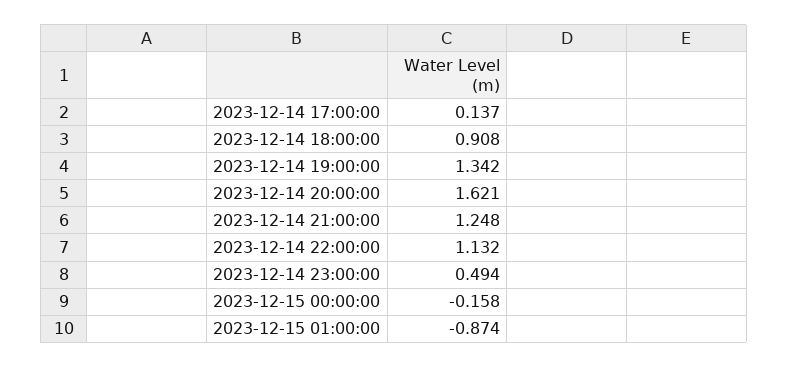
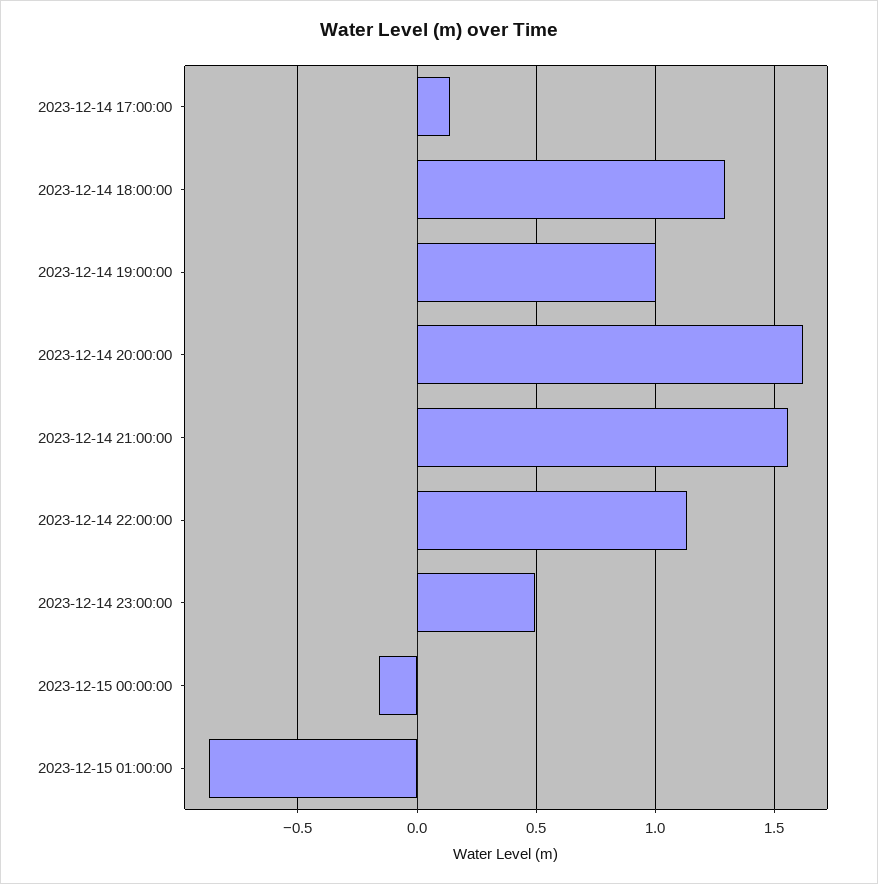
  {
    "2023-12-14 17:00:00": 0.137,
-   "2023-12-14 18:00:00": 0.908,
+   "2023-12-14 18:00:00": 1.3,
-   "2023-12-14 19:00:00": 1.342,
+   "2023-12-14 19:00:00": 1,
    "2023-12-14 20:00:00": 1.621,
-   "2023-12-14 21:00:00": 1.248,
+   "2023-12-14 21:00:00": 1.55,
    "2023-12-14 22:00:00": 1.132,
    "2023-12-14 23:00:00": 0.494,
    "2023-12-15 00:00:00": -0.158,
    "2023-12-15 01:00:00": -0.874
  }

